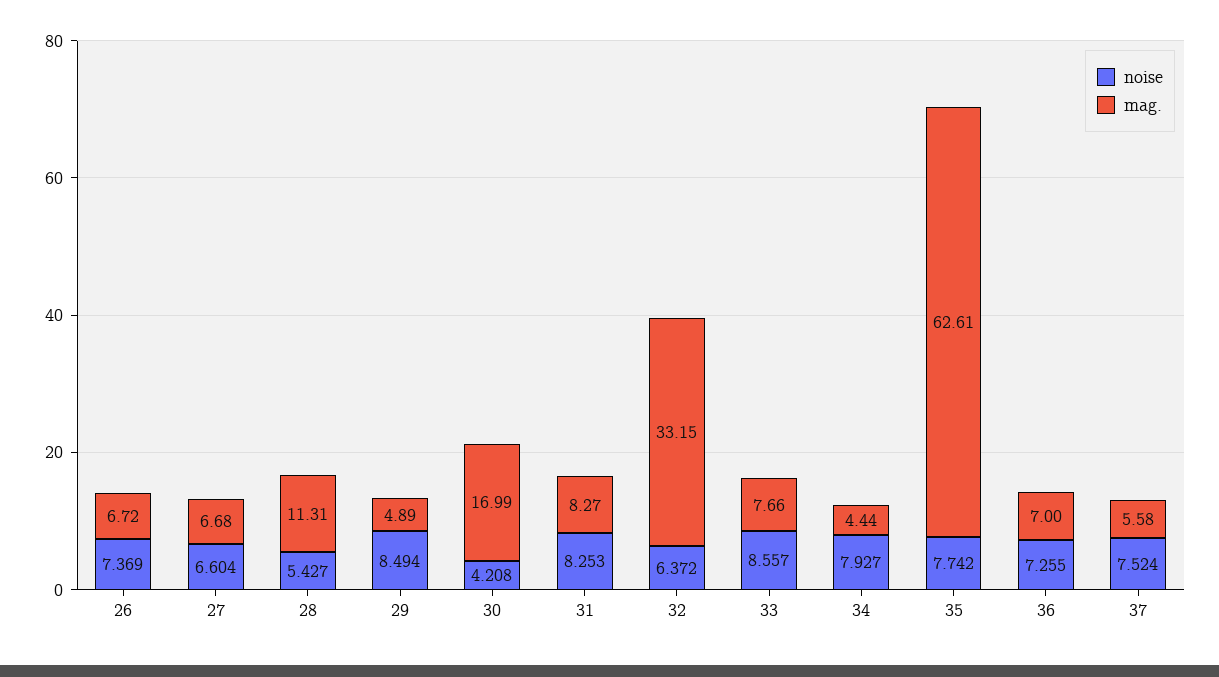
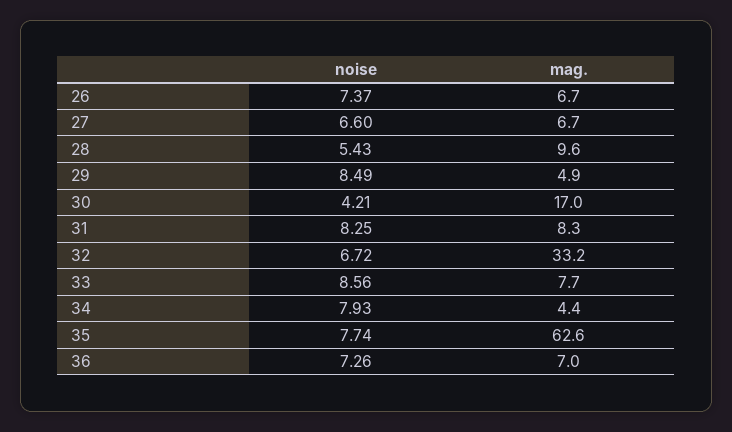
  {
    "noise": {
      "26": 7.369,
      "27": 6.604,
      "28": 5.427,
      "29": 8.494,
      "30": 4.208,
      "31": 8.253,
-     "32": 6.372,
+     "32": 6.72,
      "33": 8.557,
      "34": 7.927,
      "35": 7.742,
-     "36": 7.255,
+     "36": 7.255
-     "37": 7.524
    },
    "mag.": {
      "26": 6.72,
      "27": 6.68,
-     "28": 11.31,
+     "28": 9.6,
      "29": 4.89,
      "30": 16.99,
      "31": 8.27,
      "32": 33.15,
      "33": 7.66,
      "34": 4.44,
      "35": 62.61,
-     "36": 7,
+     "36": 7
-     "37": 5.58
    }
  }

